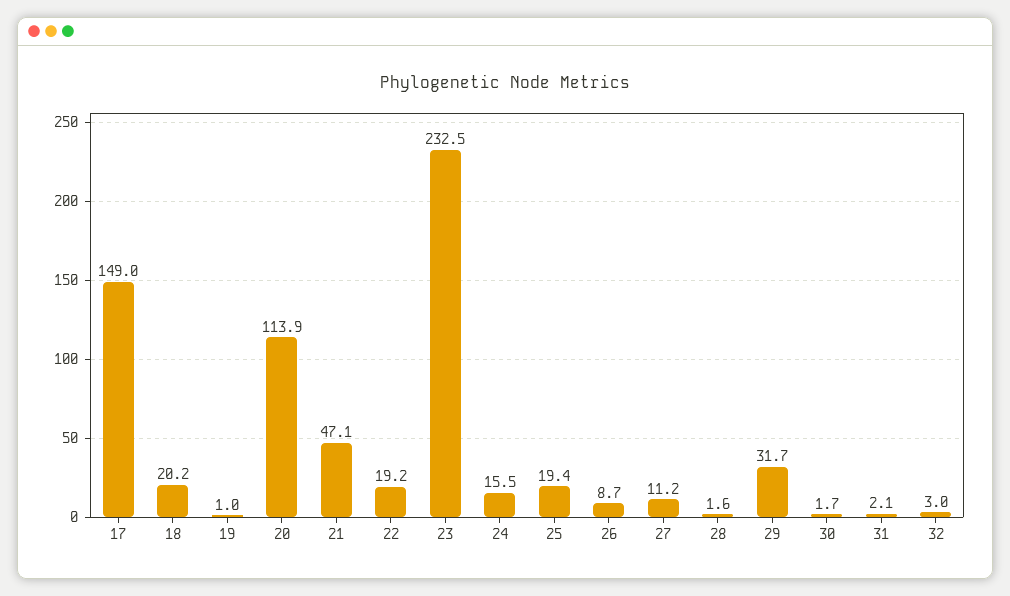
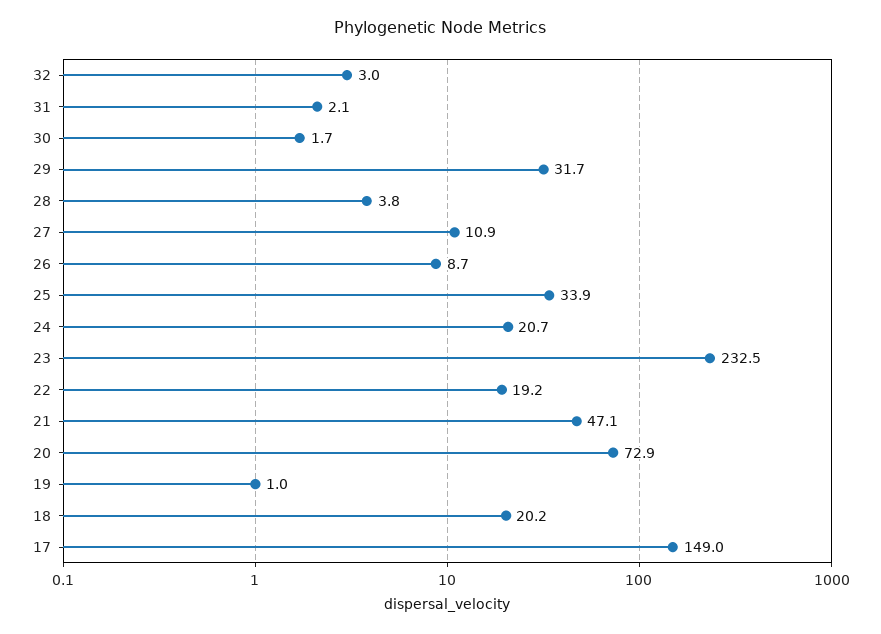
  {
    "17": 149,
    "18": 20.2,
    "19": 1,
-   "20": 113.9,
+   "20": 72.9,
    "21": 47.1,
    "22": 19.2,
    "23": 232.5,
-   "24": 15.5,
+   "24": 20.7,
-   "25": 19.4,
+   "25": 33.9,
    "26": 8.7,
-   "27": 11.2,
+   "27": 10.9,
-   "28": 1.6,
+   "28": 3.8,
    "29": 31.7,
    "30": 1.7,
    "31": 2.1,
    "32": 3
  }

